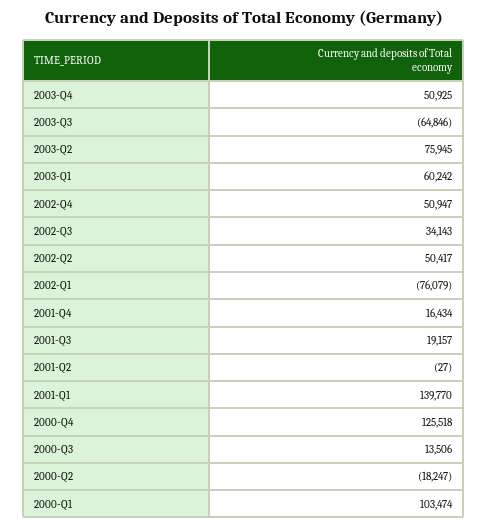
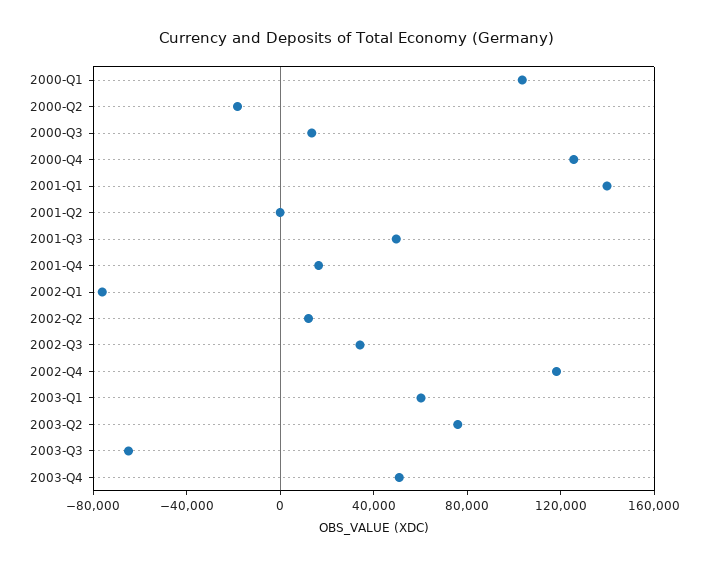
  {
    "2003-Q4": 50925,
    "2003-Q3": -64846,
    "2003-Q2": 75945,
    "2003-Q1": 60242,
-   "2002-Q4": 50947,
+   "2002-Q4": 120000,
    "2002-Q3": 34143,
-   "2002-Q2": 50417,
+   "2002-Q2": 10000,
    "2002-Q1": -76079,
    "2001-Q4": 16434,
-   "2001-Q3": 19157,
+   "2001-Q3": 50000,
    "2001-Q2": -27,
    "2001-Q1": 139770,
    "2000-Q4": 125518,
    "2000-Q3": 13506,
    "2000-Q2": -18247,
    "2000-Q1": 103474
  }

